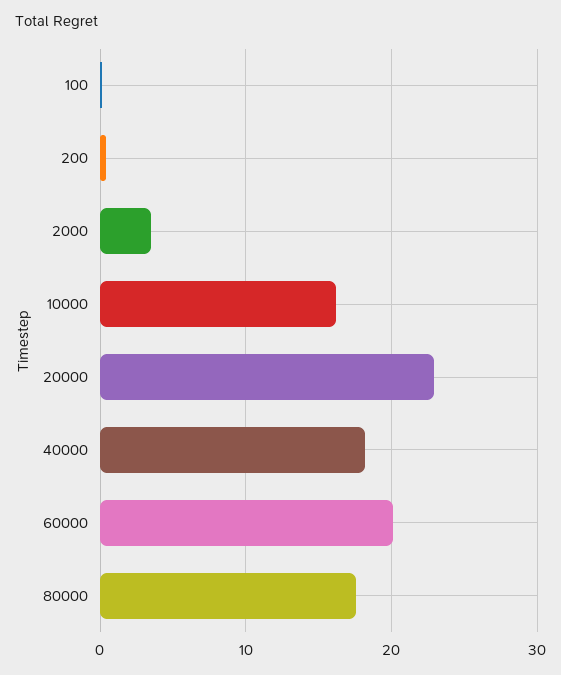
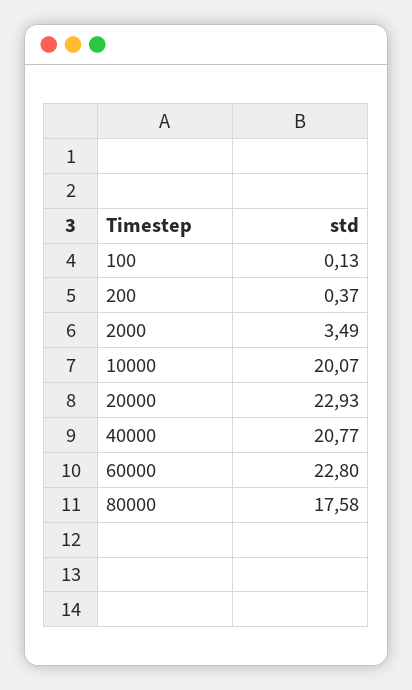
  {
    "100": 0.13,
    "200": 0.37,
    "2000": 3.49,
-   "10000": 16,
+   "10000": 20.07,
    "20000": 22.93,
-   "40000": 18,
+   "40000": 20.77,
-   "60000": 20,
+   "60000": 22.8,
    "80000": 17.58
  }

